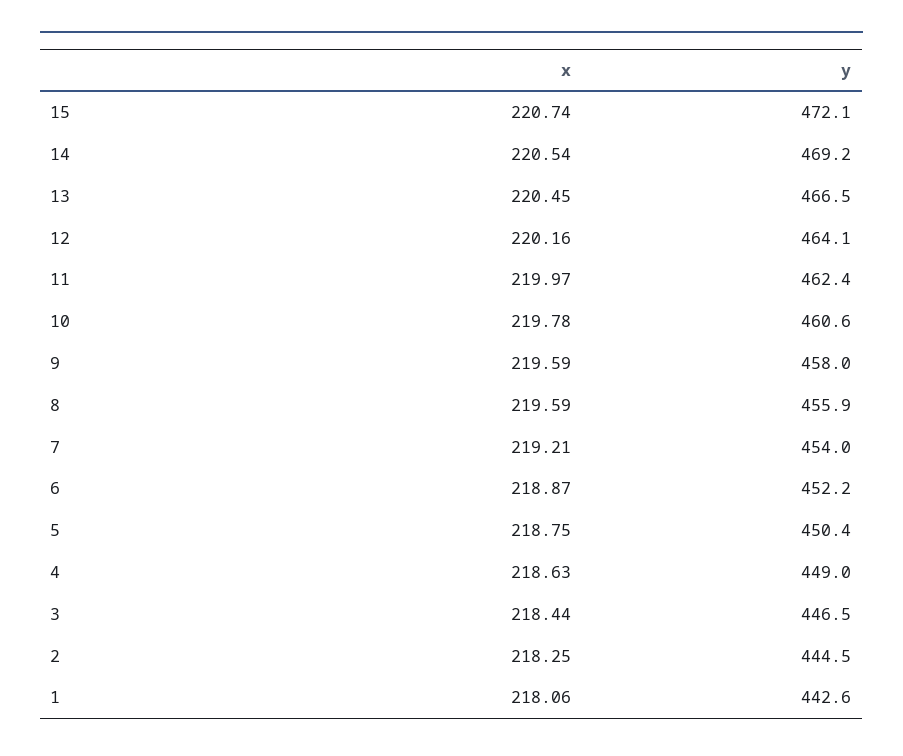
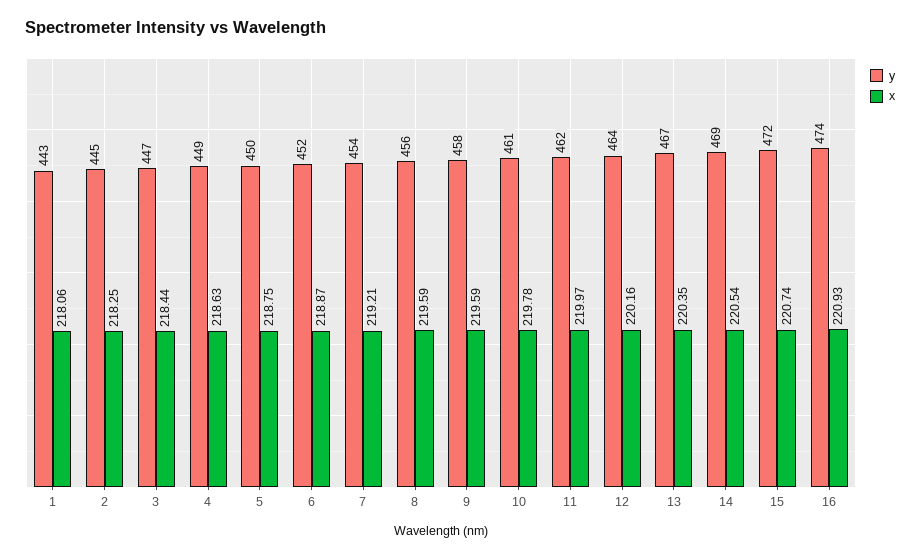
  {
    "x": {
      "15": 220.74,
      "14": 220.54,
-     "13": 220.45,
+     "13": 220.35,
      "12": 220.16,
      "11": 219.97,
      "10": 219.78,
      "9": 219.59,
      "8": 219.59,
      "7": 219.21,
      "6": 218.87,
      "5": 218.75,
      "4": 218.63,
      "3": 218.44,
      "2": 218.25,
-     "1": 218.06
+     "1": 218.06,
+     "16": 220.93
    },
    "y": {
      "15": 472.1,
      "14": 469.2,
      "13": 466.5,
      "12": 464.1,
      "11": 462.4,
      "10": 460.6,
      "9": 458,
      "8": 455.9,
      "7": 454,
      "6": 452.2,
      "5": 450.4,
      "4": 449,
      "3": 446.5,
      "2": 444.5,
-     "1": 442.6
+     "1": 442.6,
+     "16": 474
    }
  }

